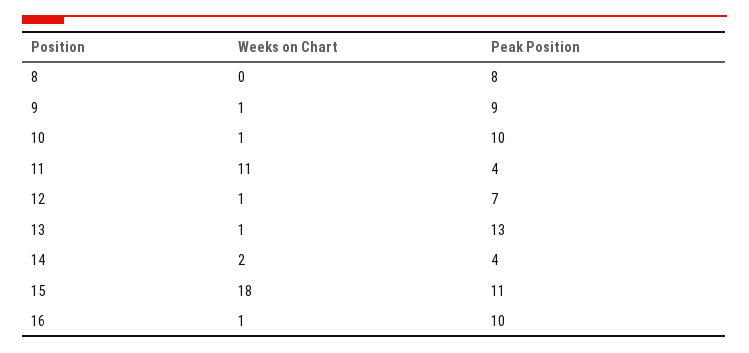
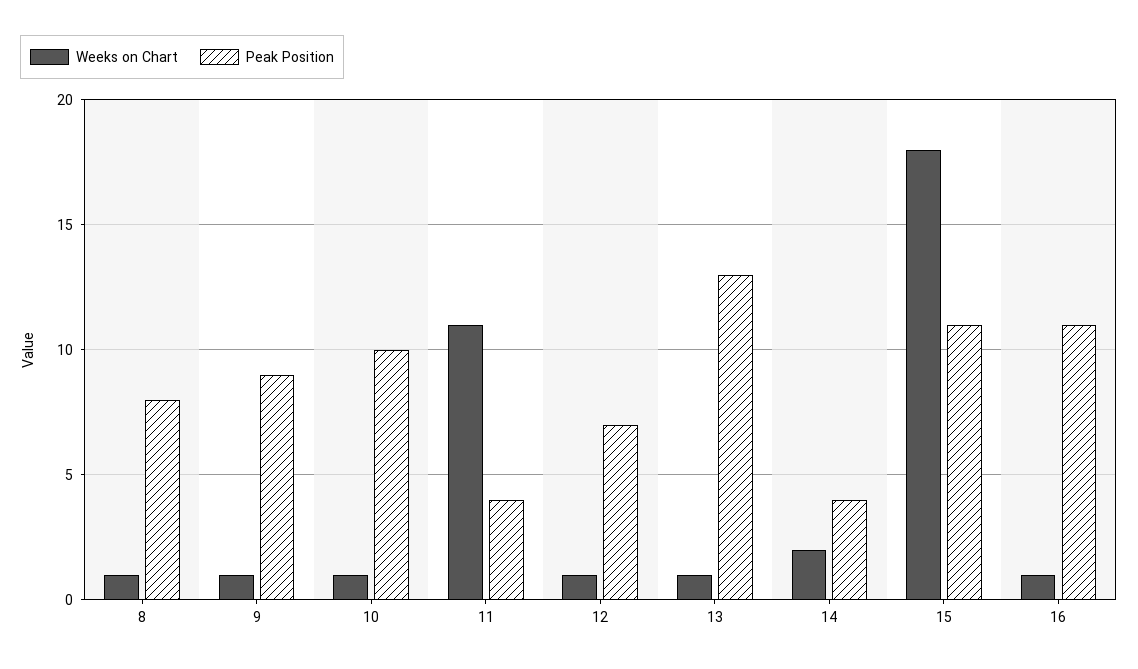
  {
    "Weeks on Chart": {
-     "8": 0,
+     "8": 1,
      "9": 1,
      "10": 1,
      "11": 11,
      "12": 1,
      "13": 1,
      "14": 2,
      "15": 18,
      "16": 1
    },
    "Peak Position": {
      "8": 8,
      "9": 9,
      "10": 10,
      "11": 4,
      "12": 7,
      "13": 13,
      "14": 4,
      "15": 11,
-     "16": 10
+     "16": 11
    }
  }

